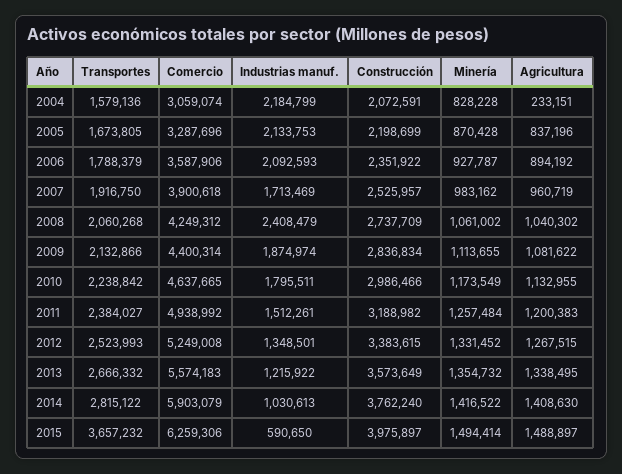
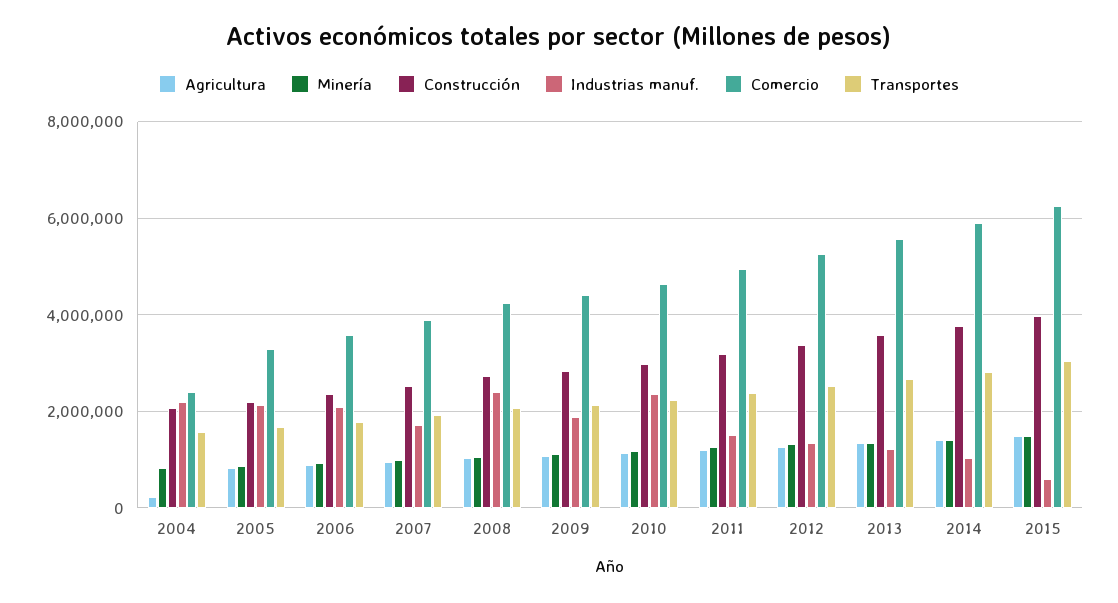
  {
    "Transportes": {
      "2004": 1579136,
      "2005": 1673805,
      "2006": 1788379,
      "2007": 1916750,
      "2008": 2060268,
      "2009": 2132866,
      "2010": 2238842,
      "2011": 2384027,
      "2012": 2523993,
      "2013": 2666332,
      "2014": 2815122,
-     "2015": 3657232
+     "2015": 3000000
    },
    "Comercio": {
-     "2004": 3059074,
+     "2004": 2400000,
      "2005": 3287696,
      "2006": 3587906,
      "2007": 3900618,
      "2008": 4249312,
      "2009": 4400314,
      "2010": 4637665,
      "2011": 4938992,
      "2012": 5249008,
      "2013": 5574183,
      "2014": 5903079,
      "2015": 6259306
    },
    "Industrias manuf.": {
      "2004": 2184799,
      "2005": 2133753,
      "2006": 2092593,
      "2007": 1713469,
      "2008": 2408479,
      "2009": 1874974,
-     "2010": 1795511,
+     "2010": 2400000,
      "2011": 1512261,
      "2012": 1348501,
      "2013": 1215922,
      "2014": 1030613,
      "2015": 590650
    },
    "Construcción": {
      "2004": 2072591,
      "2005": 2198699,
      "2006": 2351922,
      "2007": 2525957,
      "2008": 2737709,
      "2009": 2836834,
      "2010": 2986466,
      "2011": 3188982,
      "2012": 3383615,
      "2013": 3573649,
      "2014": 3762240,
      "2015": 3975897
    },
    "Minería": {
      "2004": 828228,
      "2005": 870428,
      "2006": 927787,
      "2007": 983162,
      "2008": 1061002,
      "2009": 1113655,
      "2010": 1173549,
      "2011": 1257484,
      "2012": 1331452,
      "2013": 1354732,
      "2014": 1416522,
      "2015": 1494414
    },
    "Agricultura": {
      "2004": 233151,
      "2005": 837196,
      "2006": 894192,
      "2007": 960719,
      "2008": 1040302,
      "2009": 1081622,
      "2010": 1132955,
      "2011": 1200383,
      "2012": 1267515,
      "2013": 1338495,
      "2014": 1408630,
      "2015": 1488897
    }
  }

